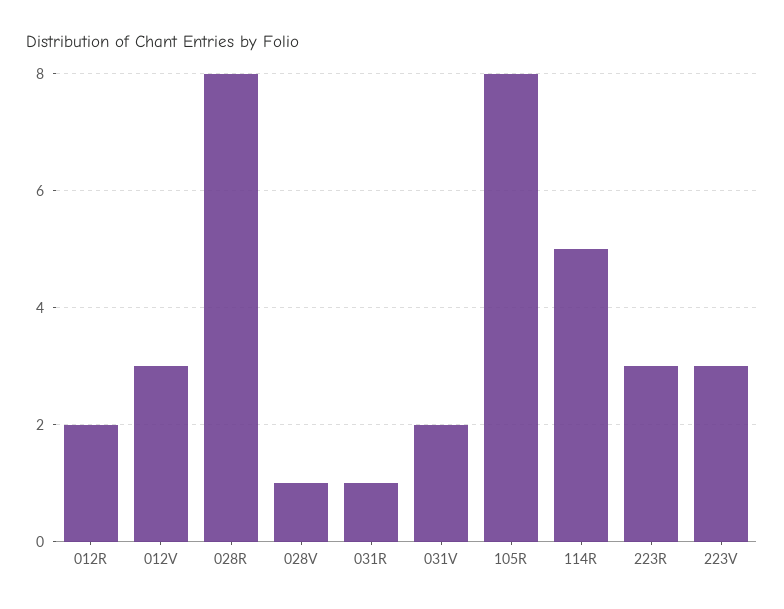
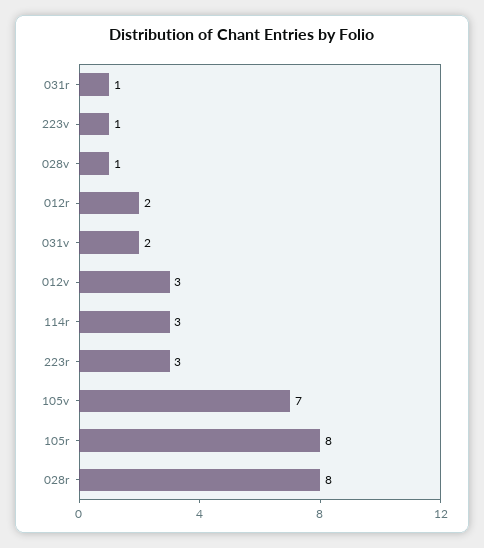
  {
    "012R": 2,
    "012V": 3,
    "028R": 8,
    "028V": 1,
    "031R": 1,
    "031V": 2,
    "105R": 8,
-   "114R": 5,
+   "114R": 3,
    "223R": 3,
-   "223V": 3
+   "223V": 1,
+   "105v": 7
  }

